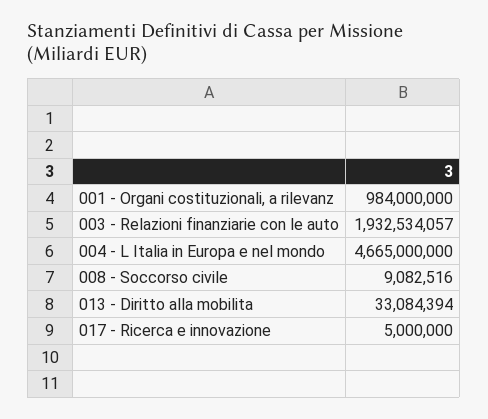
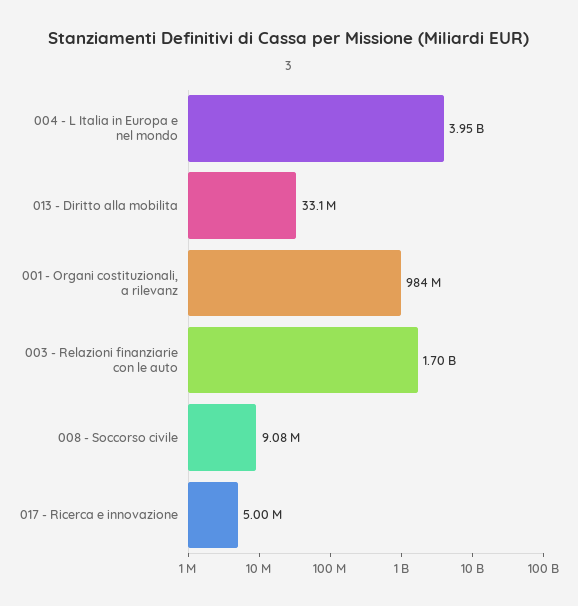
  {
    "001 - Organi costituzionali, a rilevanz": 984000000,
-   "003 - Relazioni finanziarie con le auto": 1932534057,
+   "003 - Relazioni finanziarie con le auto": 1700000000,
-   "004 - L Italia in Europa e nel mondo": 4665000000,
+   "004 - L Italia in Europa e nel mondo": 3950000000,
    "008 - Soccorso civile": 9082516,
    "013 - Diritto alla mobilita": 33084394,
    "017 - Ricerca e innovazione": 5000000
  }

